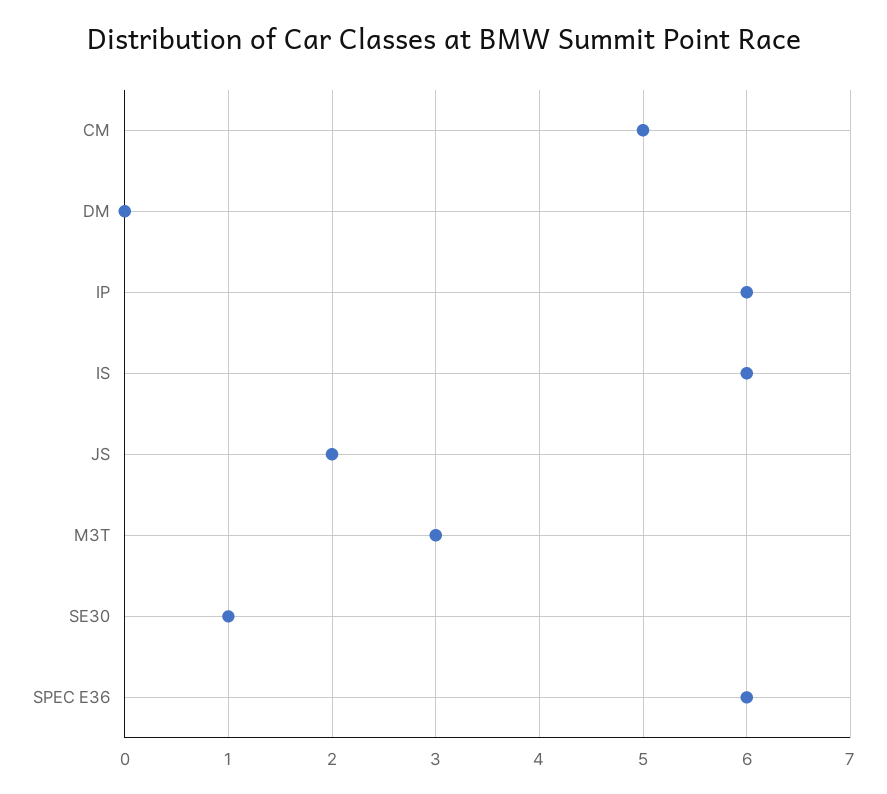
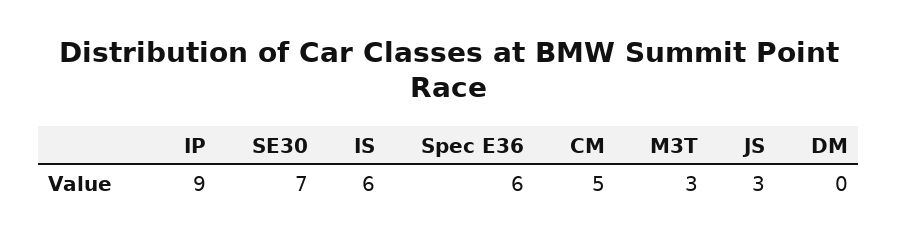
  {
    "CM": 5,
    "DM": 0,
-   "IP": 6,
+   "IP": 9,
    "IS": 6,
-   "JS": 2,
+   "JS": 3,
    "M3T": 3,
-   "SE30": 1,
+   "SE30": 7,
    "SPEC E36": 6
  }

